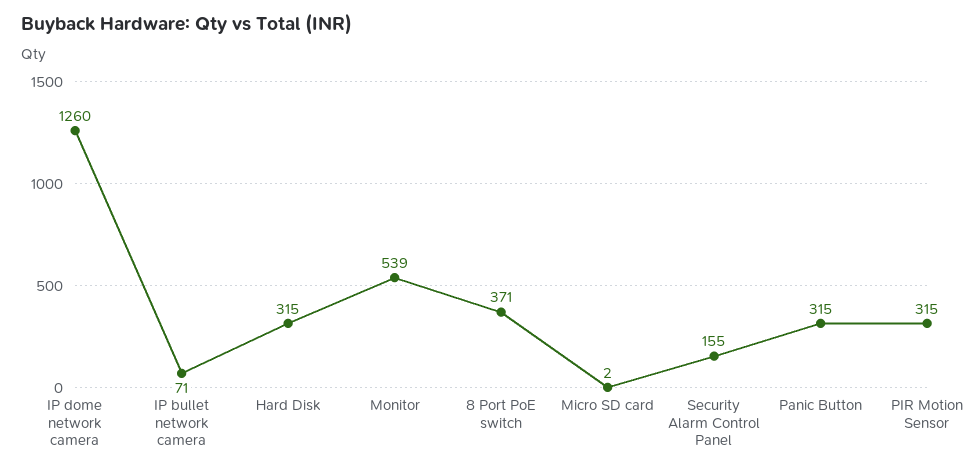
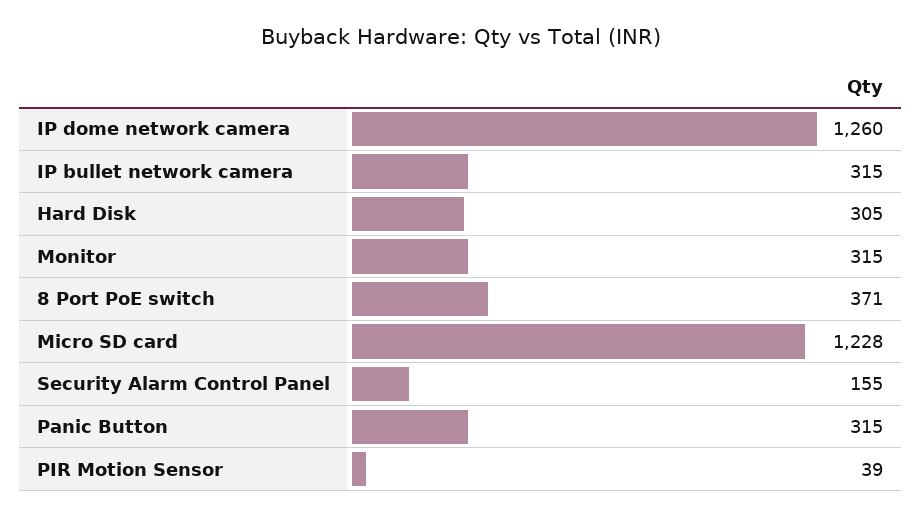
  {
    "IP dome network camera": 1260,
-   "IP bullet network camera": 71,
+   "IP bullet network camera": 315,
-   "Hard Disk": 315,
+   "Hard Disk": 305,
-   "Monitor": 539,
+   "Monitor": 315,
    "8 Port PoE switch": 371,
-   "Micro SD card": 2,
+   "Micro SD card": 1228,
    "Security Alarm Control Panel": 155,
    "Panic Button": 315,
-   "PIR Motion Sensor": 315
+   "PIR Motion Sensor": 39
  }

